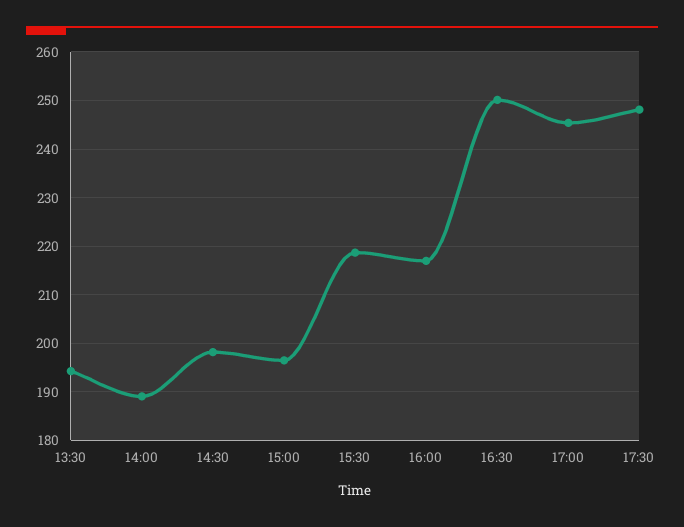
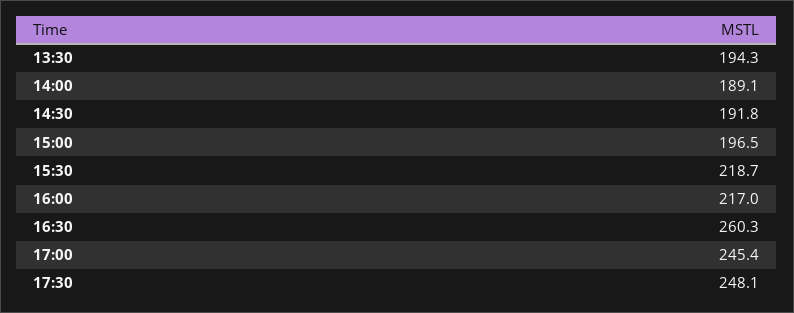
  {
    "13:30": 194.3,
    "14:00": 189.1,
-   "14:30": 198,
+   "14:30": 191.8,
    "15:00": 196.5,
    "15:30": 218.7,
    "16:00": 217,
-   "16:30": 250,
+   "16:30": 260.3,
    "17:00": 245.4,
    "17:30": 248.1
  }

